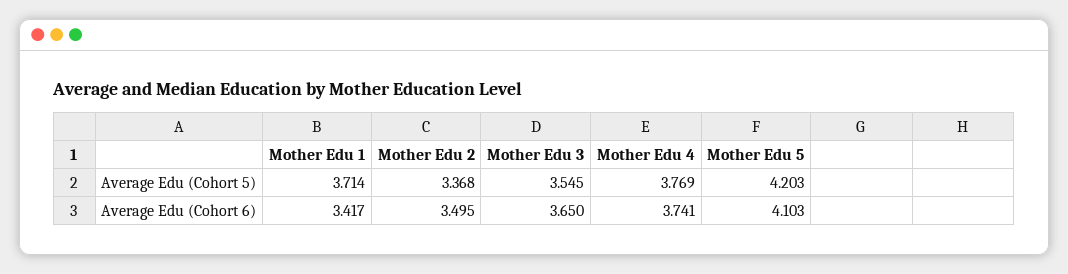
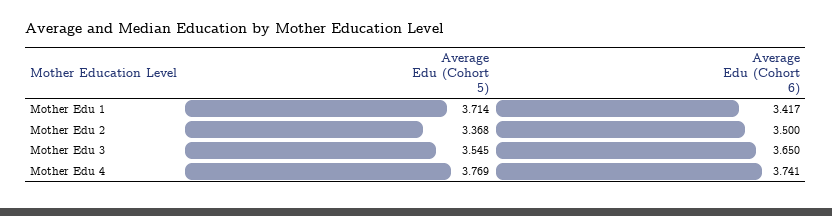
  {
    "Mother Edu 1": {
      "Average Edu (Cohort 5)": 3.714,
      "Average Edu (Cohort 6)": 3.417
    },
    "Mother Edu 2": {
      "Average Edu (Cohort 5)": 3.368,
-     "Average Edu (Cohort 6)": 3.495
+     "Average Edu (Cohort 6)": 3.5
    },
    "Mother Edu 3": {
      "Average Edu (Cohort 5)": 3.545,
      "Average Edu (Cohort 6)": 3.65
    },
    "Mother Edu 4": {
      "Average Edu (Cohort 5)": 3.769,
      "Average Edu (Cohort 6)": 3.741
-   },
+   }
-   "Mother Edu 5": {
-     "Average Edu (Cohort 5)": 4.203,
-     "Average Edu (Cohort 6)": 4.103
-   }
  }

